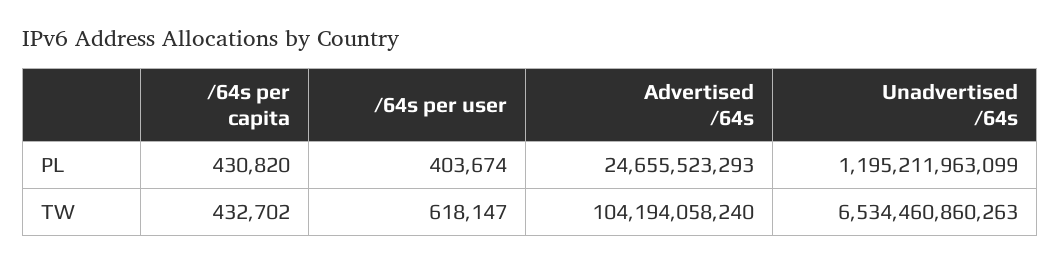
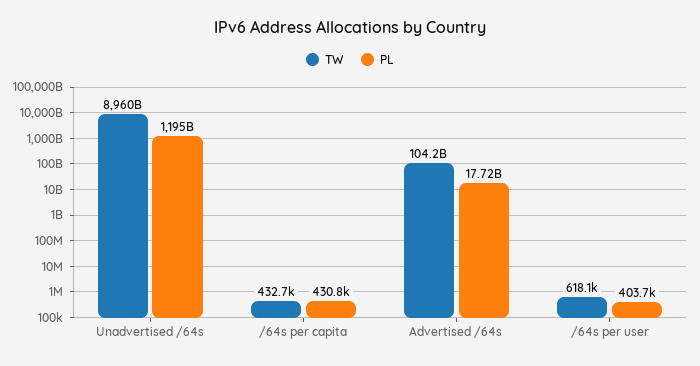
  {
    "PL": {
      "/64s per capita": 430820,
      "/64s per user": 403674,
-     "Advertised /64s": 24655523293,
+     "Advertised /64s": 17720000000,
      "Unadvertised /64s": 1195211963099
    },
    "TW": {
      "/64s per capita": 432702,
      "/64s per user": 618147,
      "Advertised /64s": 104194058240,
-     "Unadvertised /64s": 6534460860263
+     "Unadvertised /64s": 8960000000000
    }
  }

